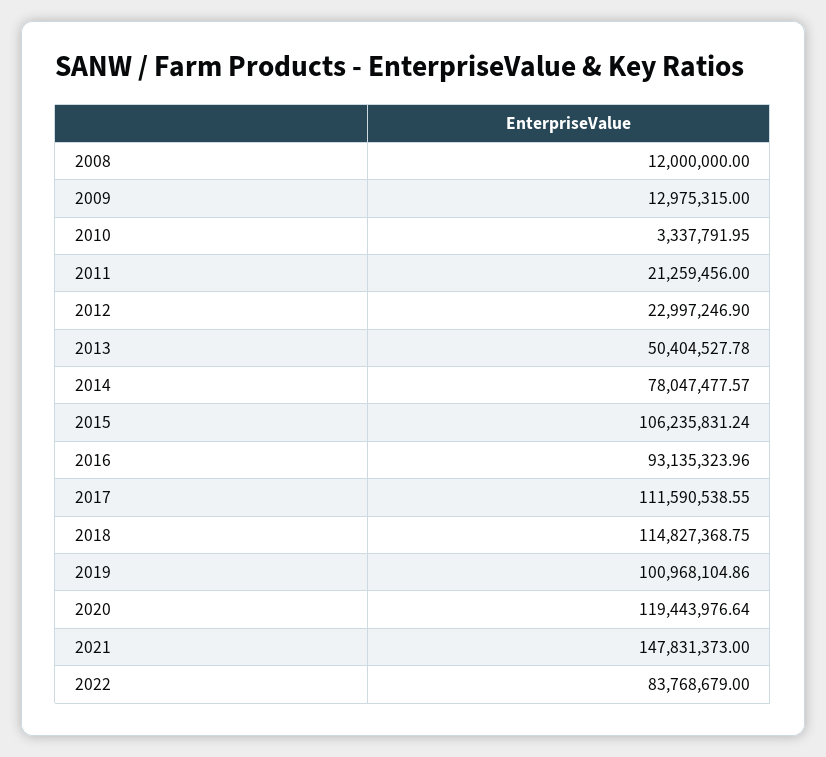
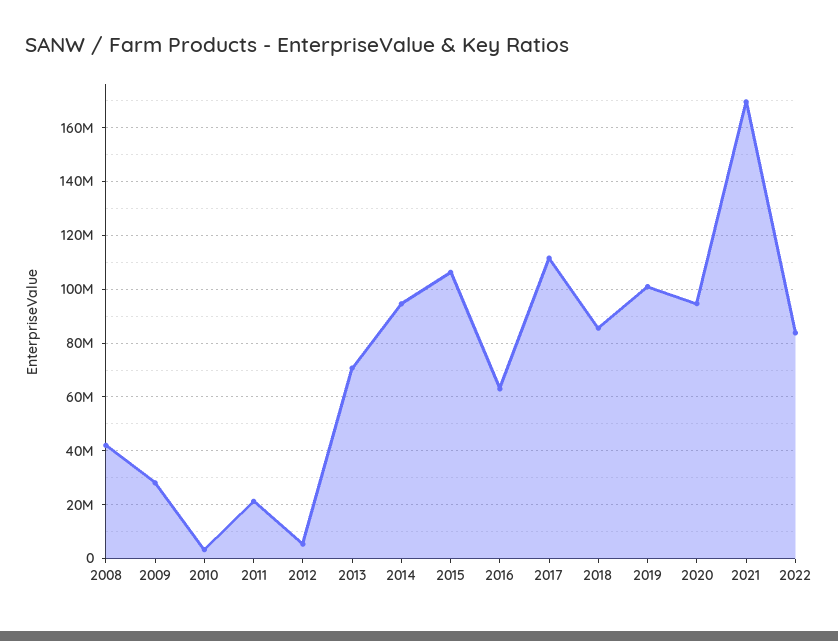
  {
-   "2008": 12000000,
+   "2008": 42500000,
-   "2009": 12975315,
+   "2009": 27500000,
    "2010": 3337791.95,
    "2011": 21259456,
-   "2012": 22997246.9,
+   "2012": 5000000,
-   "2013": 50404527.78,
+   "2013": 70000000,
-   "2014": 78047477.57,
+   "2014": 95000000,
    "2015": 106235831.24,
-   "2016": 93135323.96,
+   "2016": 62500000,
    "2017": 111590538.55,
-   "2018": 114827368.75,
+   "2018": 85000000,
    "2019": 100968104.86,
-   "2020": 119443976.64,
+   "2020": 95000000,
-   "2021": 147831373,
+   "2021": 170000000,
    "2022": 83768679
  }

